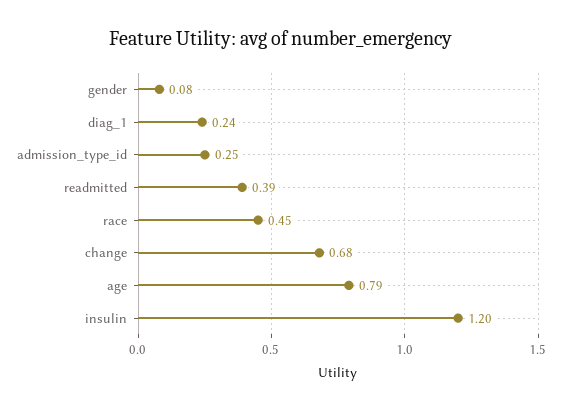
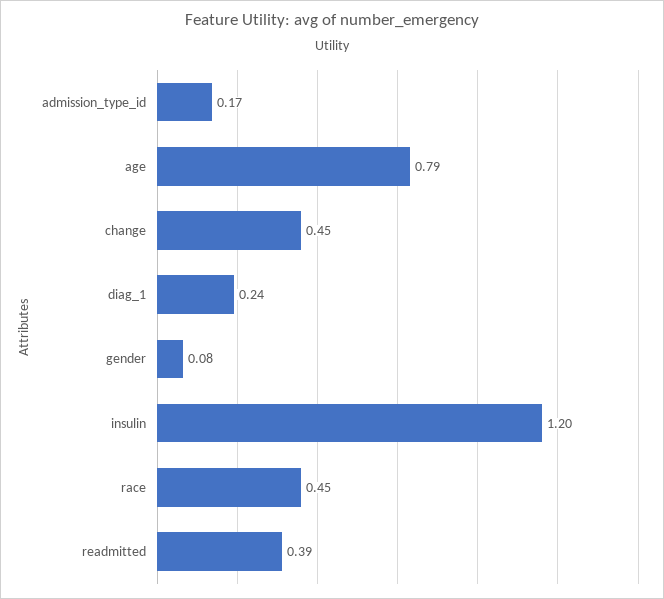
  {
    "gender": 0.08,
    "diag_1": 0.24,
-   "admission_type_id": 0.25,
+   "admission_type_id": 0.17,
    "readmitted": 0.39,
    "race": 0.45,
-   "change": 0.68,
+   "change": 0.45,
    "age": 0.79,
    "insulin": 1.2
  }

